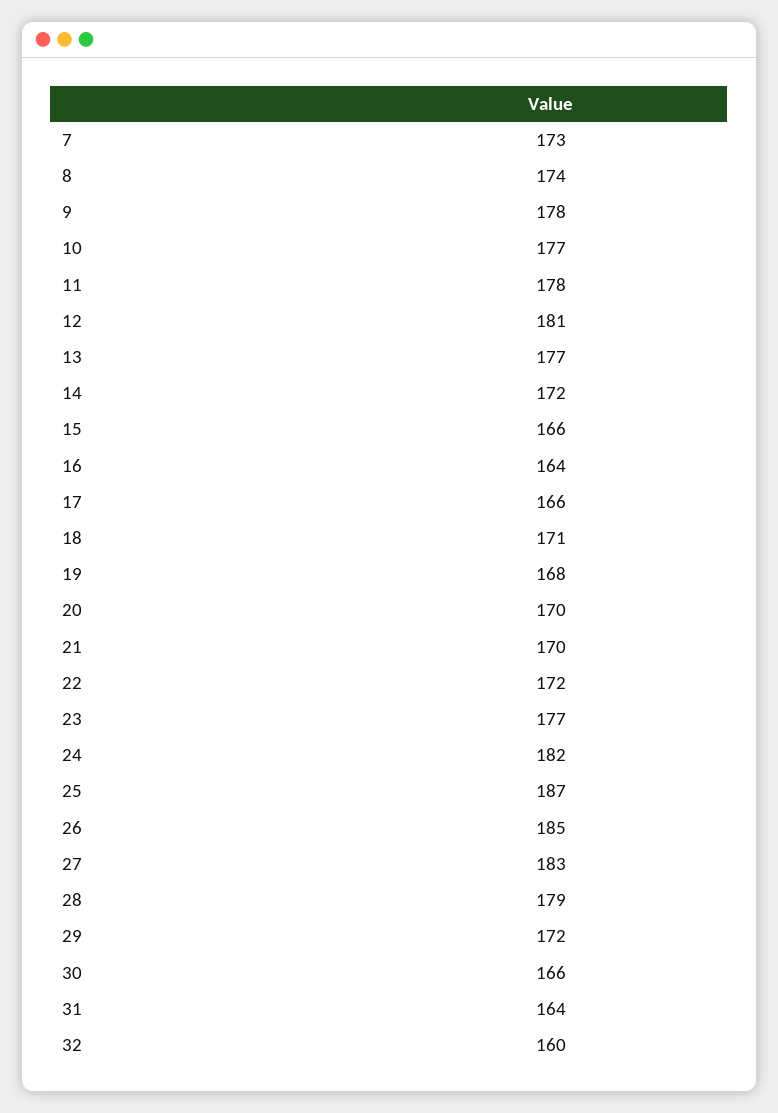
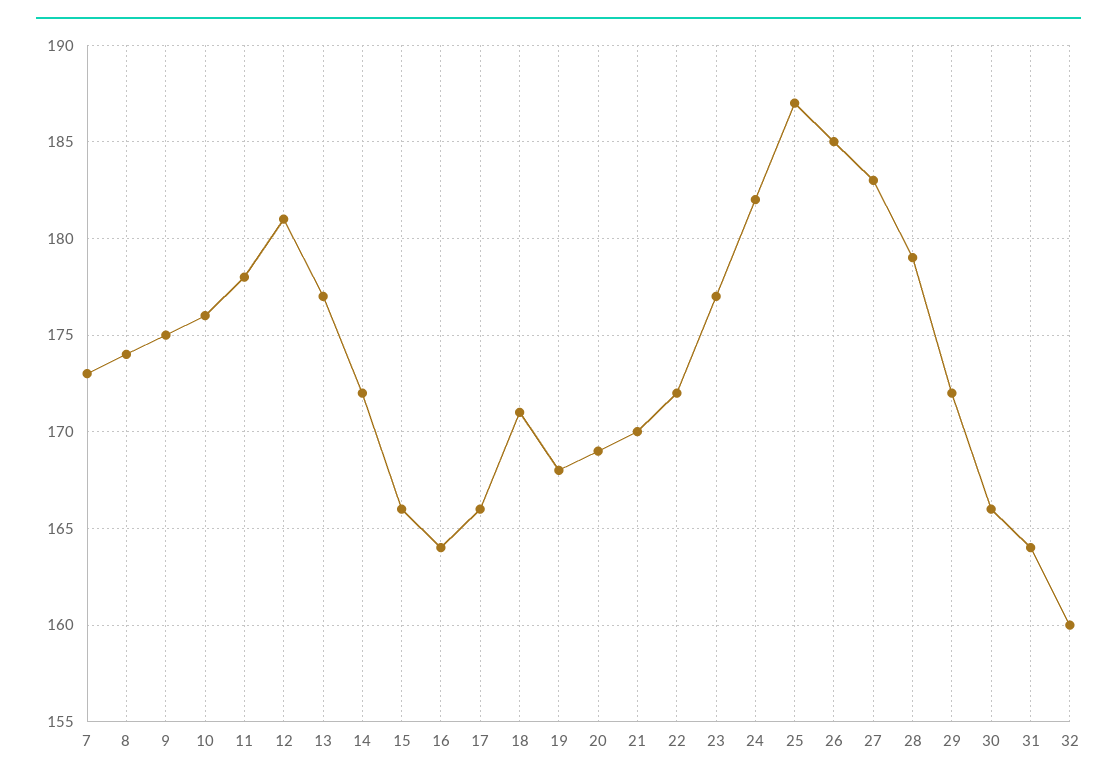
  {
    "7": 173,
    "8": 174,
-   "9": 178,
+   "9": 175,
-   "10": 177,
+   "10": 176,
    "11": 178,
    "12": 181,
    "13": 177,
    "14": 172,
    "15": 166,
    "16": 164,
    "17": 166,
    "18": 171,
    "19": 168,
-   "20": 170,
+   "20": 169,
    "21": 170,
    "22": 172,
    "23": 177,
    "24": 182,
    "25": 187,
    "26": 185,
    "27": 183,
    "28": 179,
    "29": 172,
    "30": 166,
    "31": 164,
    "32": 160
  }

